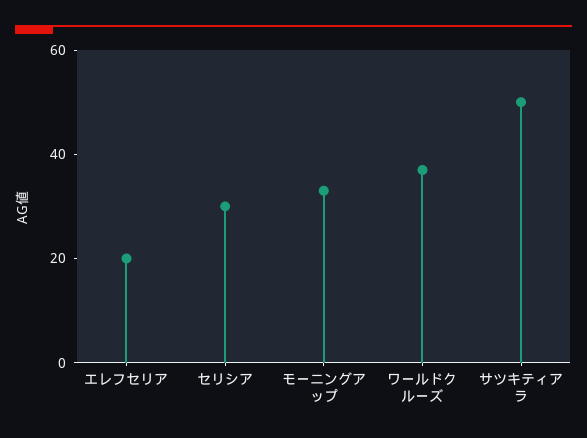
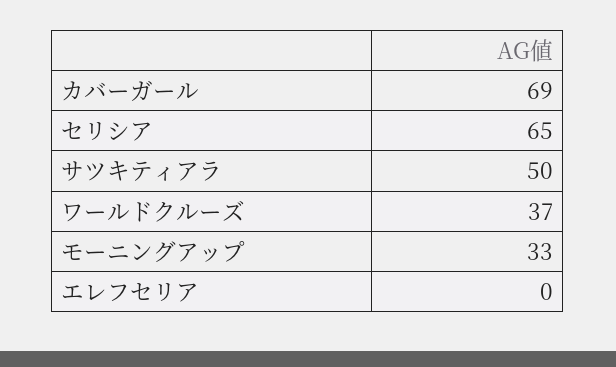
  {
-   "エレフセリア": 20,
+   "エレフセリア": 0,
-   "セリシア": 30,
+   "セリシア": 65,
    "モーニングアップ": 33,
    "ワールドクルーズ": 37,
-   "サツキティアラ": 50
+   "サツキティアラ": 50,
+   "カバーガール": 69
  }

